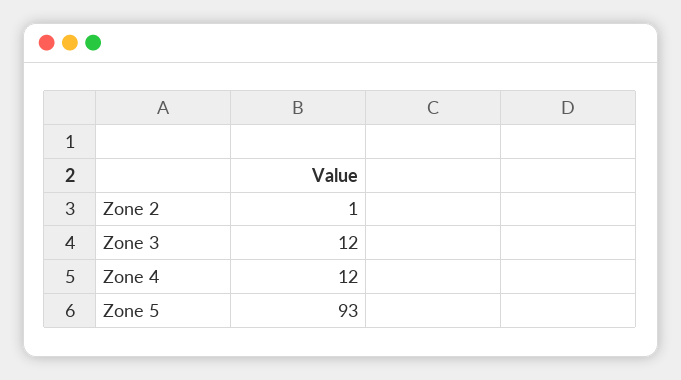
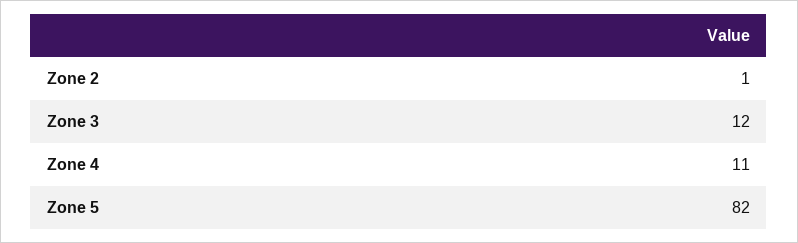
  {
    "Zone 2": 1,
    "Zone 3": 12,
-   "Zone 4": 12,
+   "Zone 4": 11,
-   "Zone 5": 93
+   "Zone 5": 82
  }

